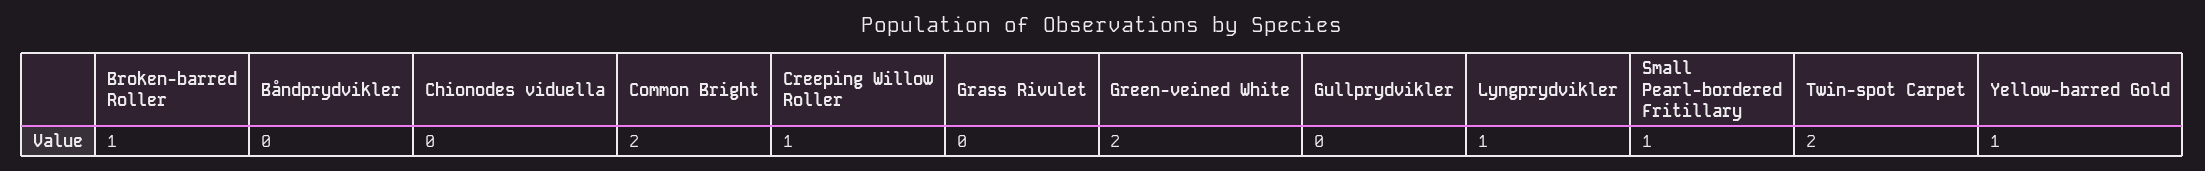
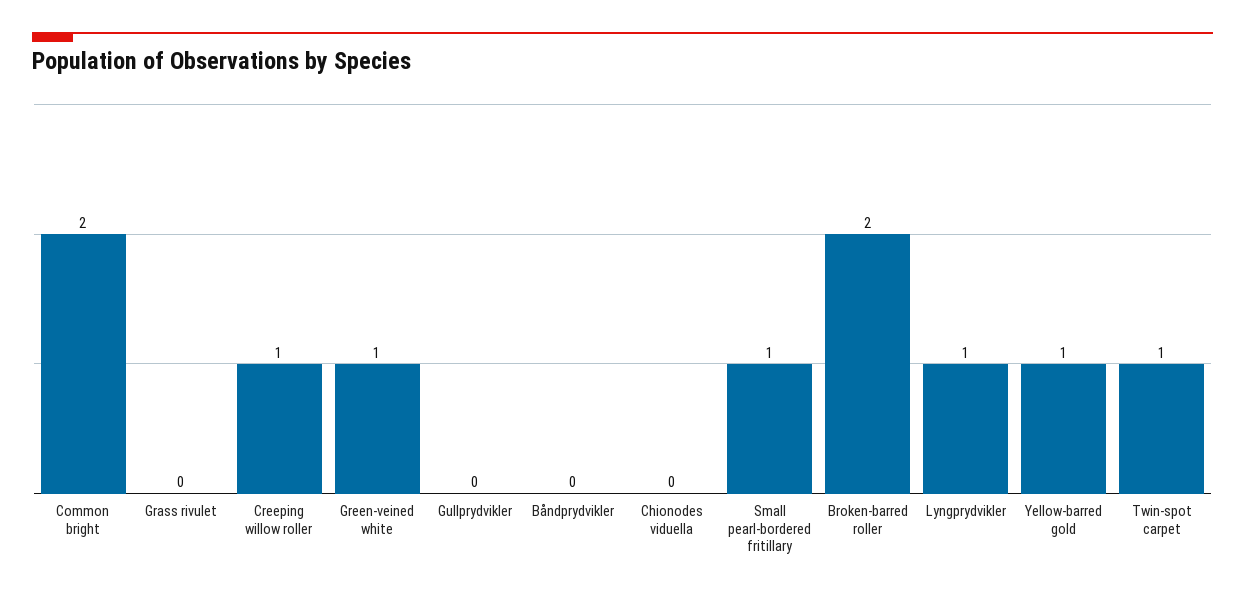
  {
-   "Broken-barred Roller": 1,
+   "Broken-barred Roller": 2,
    "Båndprydvikler": 0,
    "Chionodes viduella": 0,
    "Common Bright": 2,
    "Creeping Willow Roller": 1,
    "Grass Rivulet": 0,
-   "Green-veined White": 2,
+   "Green-veined White": 1,
    "Gullprydvikler": 0,
    "Lyngprydvikler": 1,
    "Small Pearl-bordered Fritillary": 1,
-   "Twin-spot Carpet": 2,
+   "Twin-spot Carpet": 1,
    "Yellow-barred Gold": 1
  }

